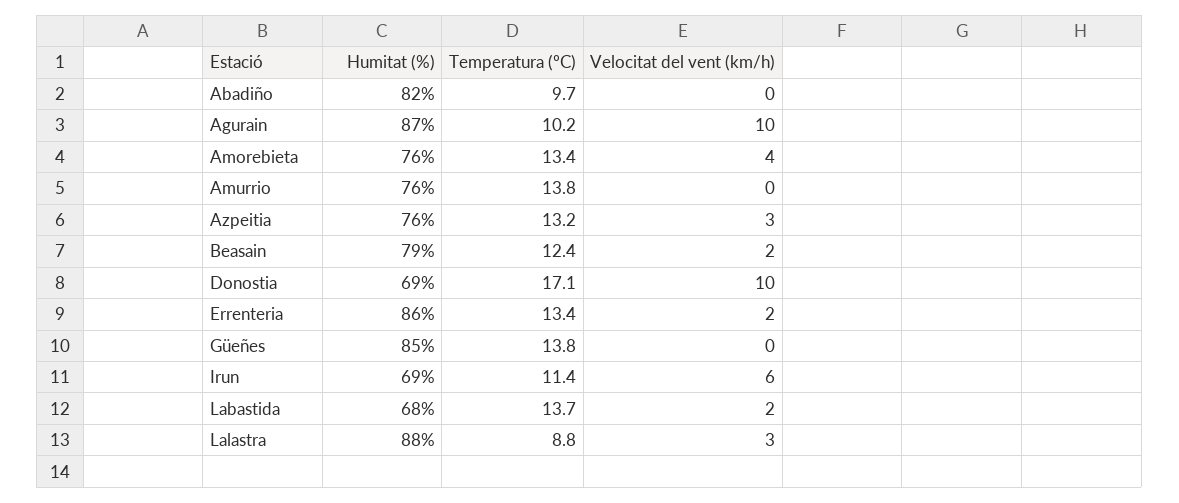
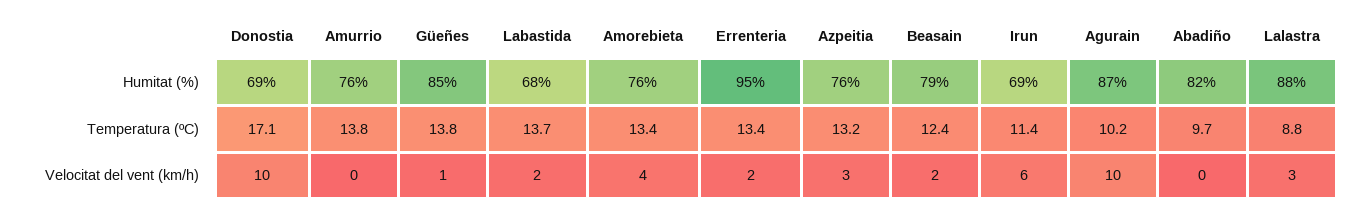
  {
    "Humitat (%)": {
      "Abadiño": 82,
      "Agurain": 87,
      "Amorebieta": 76,
      "Amurrio": 76,
      "Azpeitia": 76,
      "Beasain": 79,
      "Donostia": 69,
-     "Errenteria": 86,
+     "Errenteria": 95,
      "Güeñes": 85,
      "Irun": 69,
      "Labastida": 68,
      "Lalastra": 88
    },
    "Temperatura (ºC)": {
      "Abadiño": 9.7,
      "Agurain": 10.2,
      "Amorebieta": 13.4,
      "Amurrio": 13.8,
      "Azpeitia": 13.2,
      "Beasain": 12.4,
      "Donostia": 17.1,
      "Errenteria": 13.4,
      "Güeñes": 13.8,
      "Irun": 11.4,
      "Labastida": 13.7,
      "Lalastra": 8.8
    },
    "Velocitat del vent (km/h)": {
      "Abadiño": 0,
      "Agurain": 10,
      "Amorebieta": 4,
      "Amurrio": 0,
      "Azpeitia": 3,
      "Beasain": 2,
      "Donostia": 10,
      "Errenteria": 2,
-     "Güeñes": 0,
+     "Güeñes": 1,
      "Irun": 6,
      "Labastida": 2,
      "Lalastra": 3
    }
  }

